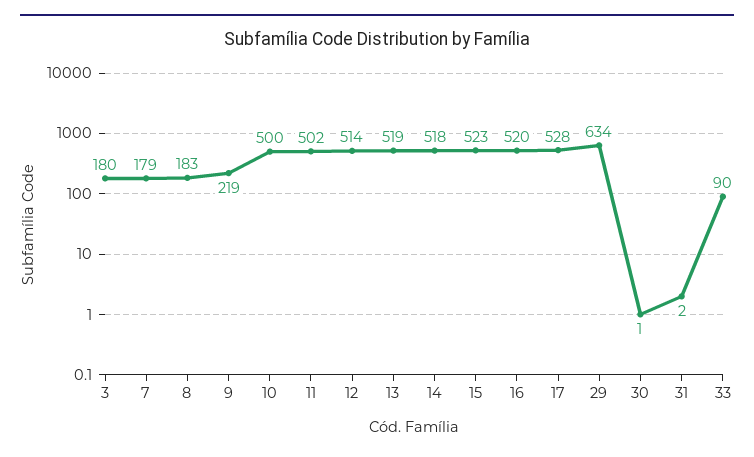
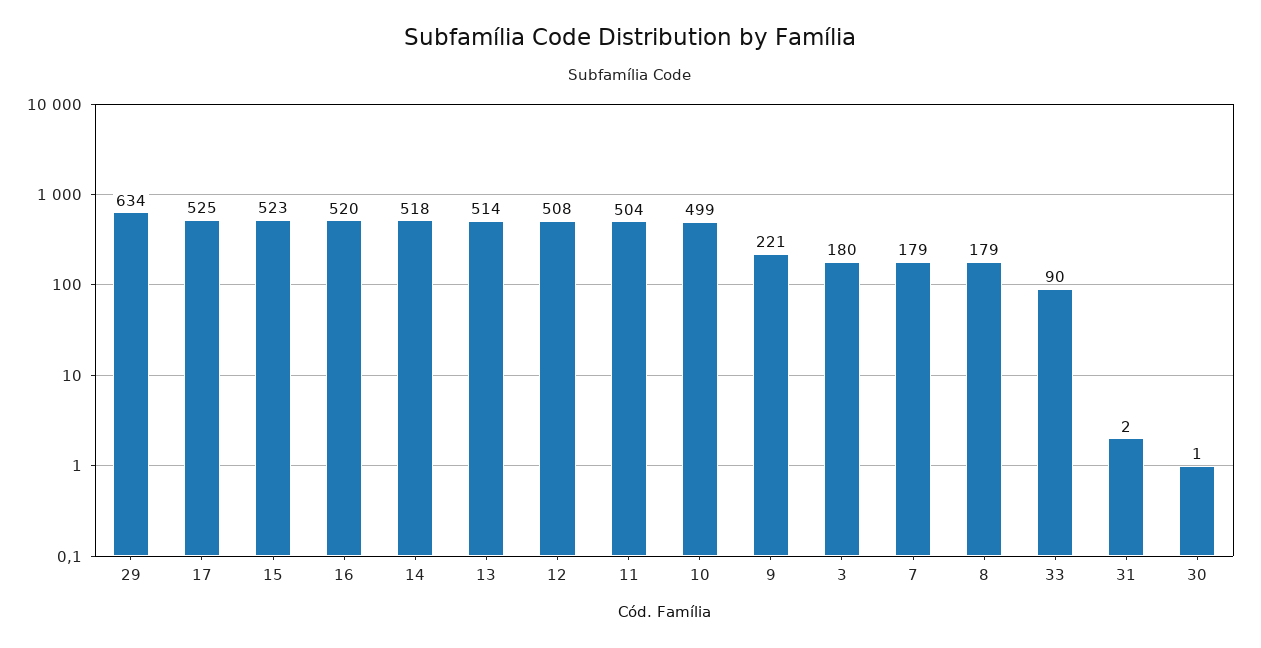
  {
    "3": 180,
    "7": 179,
-   "8": 183,
+   "8": 179,
-   "9": 219,
+   "9": 221,
-   "10": 500,
+   "10": 499,
-   "11": 502,
+   "11": 504,
-   "12": 514,
+   "12": 508,
-   "13": 519,
+   "13": 514,
    "14": 518,
    "15": 523,
    "16": 520,
-   "17": 528,
+   "17": 525,
    "29": 634,
    "30": 1,
    "31": 2,
    "33": 90
  }

